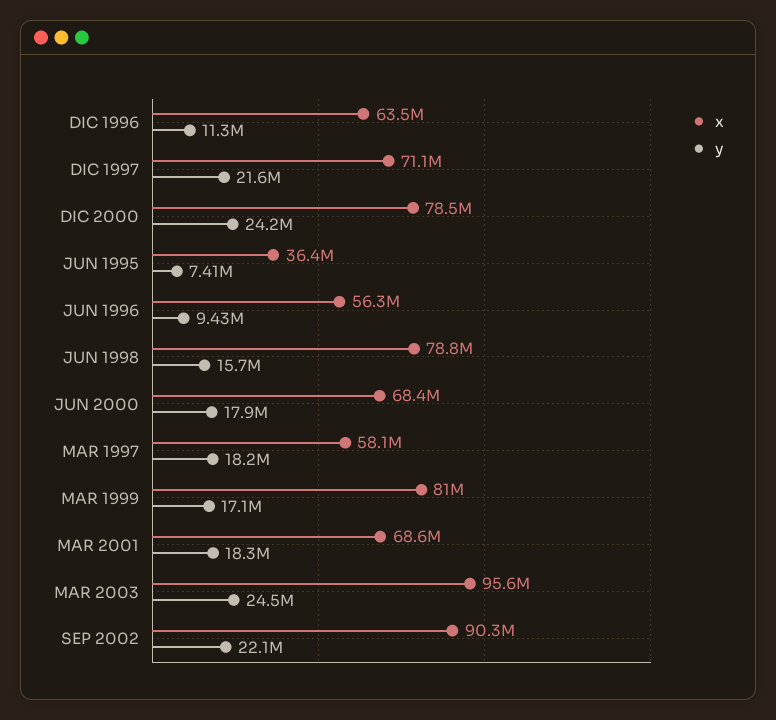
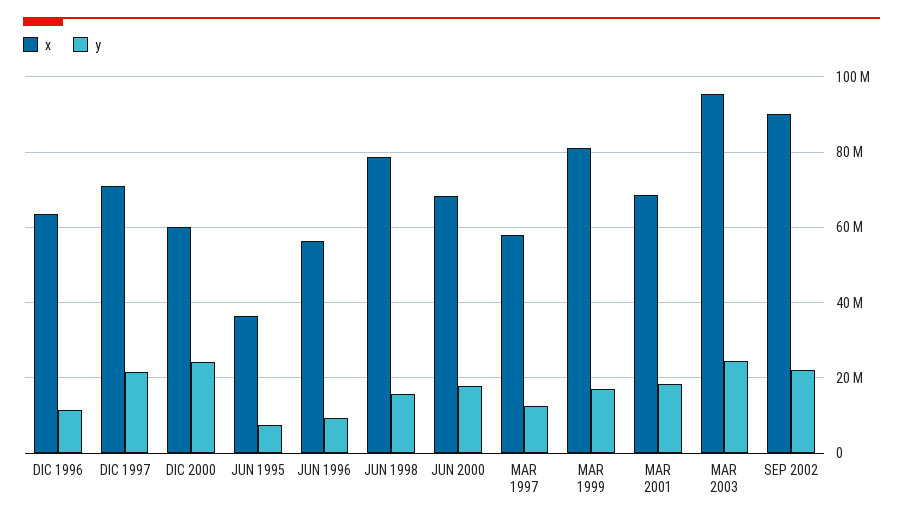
  {
    "x": {
      "DIC 1996": 63500000,
      "DIC 1997": 71100000,
-     "DIC 2000": 78500000,
+     "DIC 2000": 60000000,
      "JUN 1995": 36400000,
      "JUN 1996": 56300000,
      "JUN 1998": 78800000,
      "JUN 2000": 68400000,
      "MAR 1997": 58100000,
      "MAR 1999": 81000000,
      "MAR 2001": 68600000,
      "MAR 2003": 95600000,
      "SEP 2002": 90300000
    },
    "y": {
      "DIC 1996": 11300000,
      "DIC 1997": 21600000,
      "DIC 2000": 24200000,
      "JUN 1995": 7410000,
      "JUN 1996": 9430000,
      "JUN 1998": 15700000,
      "JUN 2000": 17900000,
-     "MAR 1997": 18200000,
+     "MAR 1997": 12000000,
      "MAR 1999": 17100000,
      "MAR 2001": 18300000,
      "MAR 2003": 24500000,
      "SEP 2002": 22100000
    }
  }

